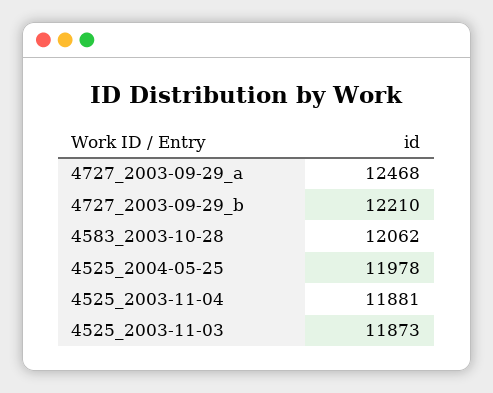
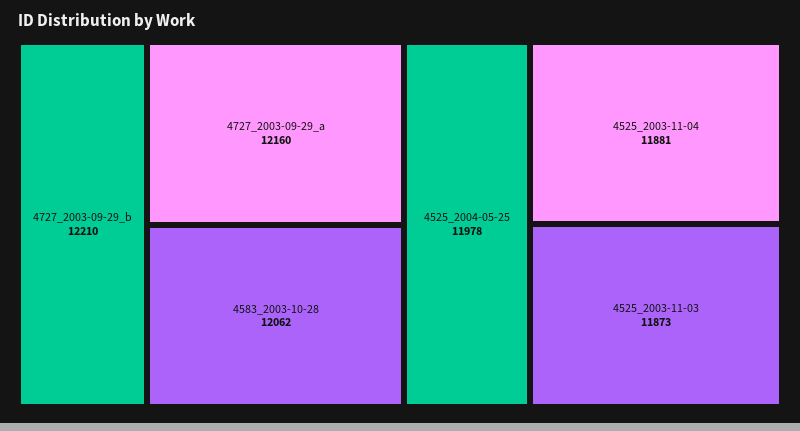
  {
-   "4727_2003-09-29_a": 12468,
+   "4727_2003-09-29_a": 12160,
    "4727_2003-09-29_b": 12210,
    "4583_2003-10-28": 12062,
    "4525_2004-05-25": 11978,
    "4525_2003-11-04": 11881,
    "4525_2003-11-03": 11873
  }

